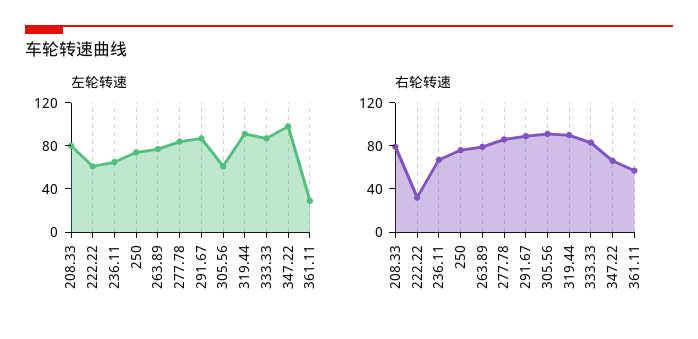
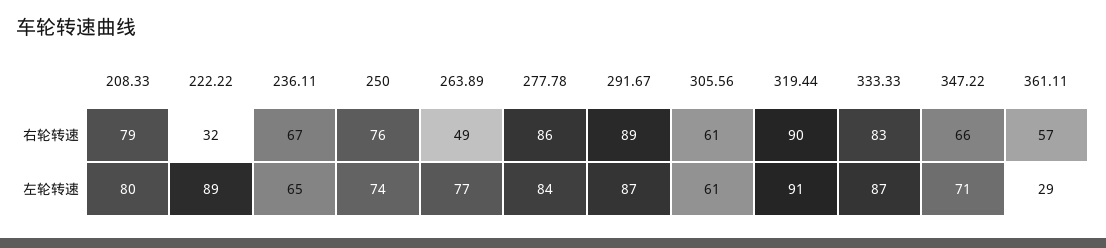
  {
    "左轮转速": {
      "208.33": 80,
-     "222.22": 60,
+     "222.22": 89,
      "236.11": 65,
      "250": 74,
      "263.89": 77,
      "277.78": 84,
      "291.67": 87,
      "305.56": 61,
      "319.44": 91,
      "333.33": 87,
-     "347.22": 100,
+     "347.22": 71,
      "361.11": 29
    },
    "右轮转速": {
      "208.33": 79,
      "222.22": 32,
      "236.11": 67,
      "250": 76,
-     "263.89": 80,
+     "263.89": 49,
      "277.78": 86,
      "291.67": 89,
-     "305.56": 90,
+     "305.56": 61,
      "319.44": 90,
      "333.33": 83,
      "347.22": 66,
      "361.11": 57
    }
  }

